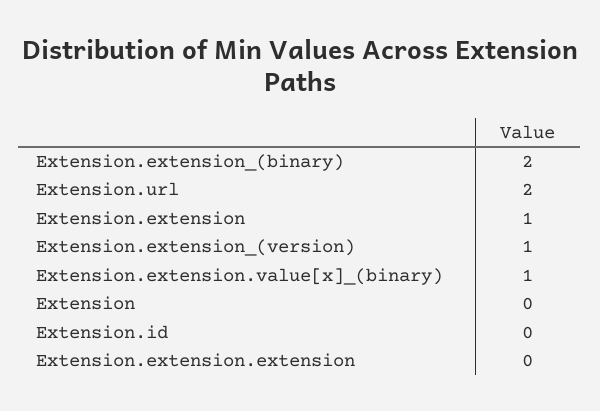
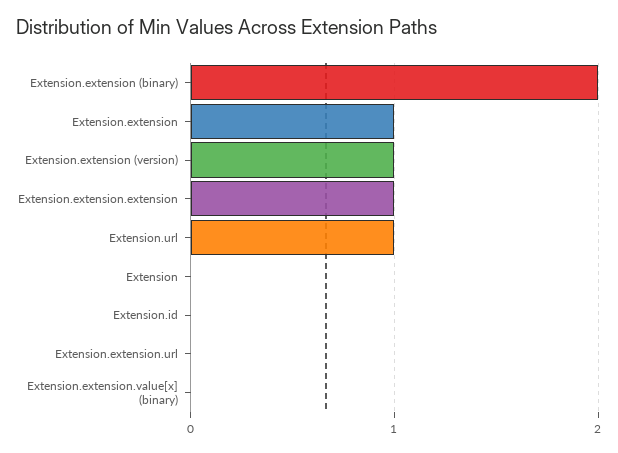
  {
    "Extension.extension_(binary)": 2,
-   "Extension.url": 2,
+   "Extension.url": 1,
    "Extension.extension": 1,
    "Extension.extension_(version)": 1,
-   "Extension.extension.value[x]_(binary)": 1,
+   "Extension.extension.value[x]_(binary)": 0,
    "Extension": 0,
    "Extension.id": 0,
-   "Extension.extension.extension": 0
+   "Extension.extension.extension": 1,
+   "Extension.extension.url": 0
  }

